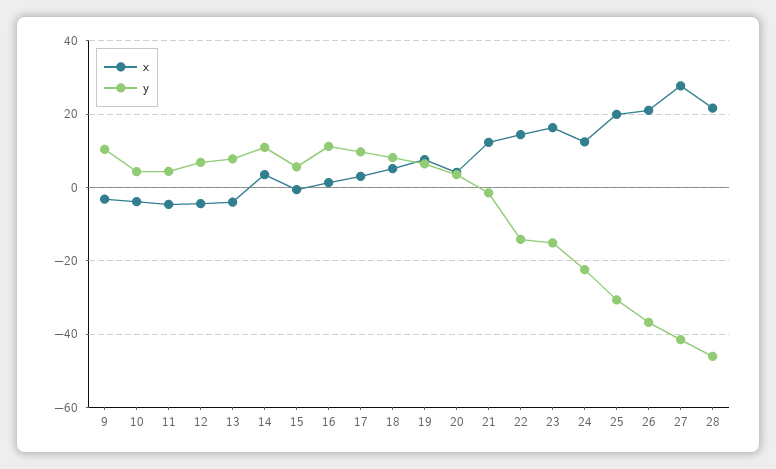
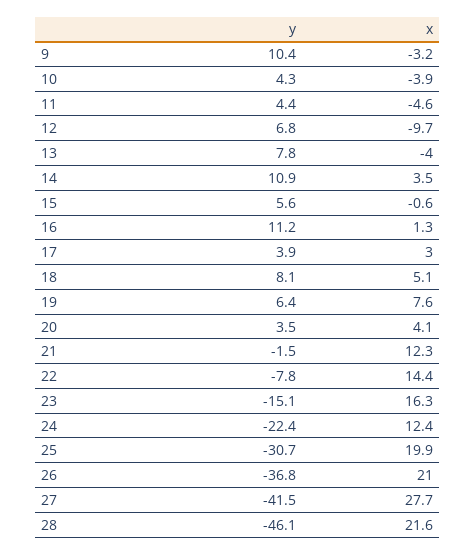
  {
    "x": {
      "9": -3.2,
      "10": -3.9,
      "11": -4.6,
-     "12": -4,
+     "12": -9.7,
      "13": -4,
      "14": 3.5,
      "15": -0.6,
      "16": 1.3,
      "17": 3,
      "18": 5.1,
      "19": 7.6,
      "20": 4.1,
      "21": 12.3,
      "22": 14.4,
      "23": 16.3,
      "24": 12.4,
      "25": 19.9,
      "26": 21,
      "27": 27.7,
      "28": 21.6
    },
    "y": {
      "9": 10.4,
      "10": 4.3,
      "11": 4.4,
      "12": 6.8,
      "13": 7.8,
      "14": 10.9,
      "15": 5.6,
      "16": 11.2,
-     "17": 10,
+     "17": 3.9,
      "18": 8.1,
      "19": 6.4,
      "20": 3.5,
      "21": -1.5,
-     "22": -14,
+     "22": -7.8,
      "23": -15.1,
      "24": -22.4,
      "25": -30.7,
      "26": -36.8,
      "27": -41.5,
      "28": -46.1
    }
  }

